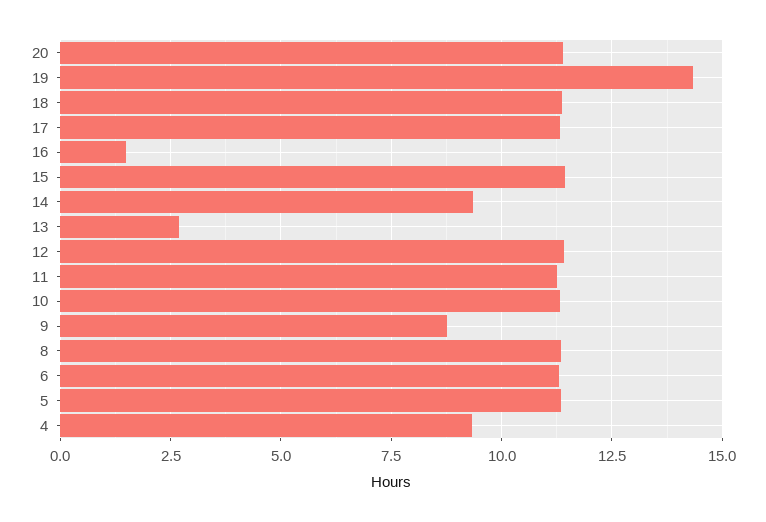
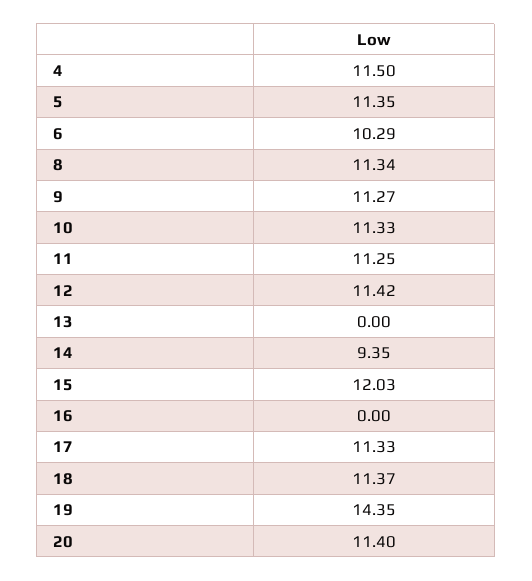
  {
    "20": 11.4,
    "19": 14.35,
    "18": 11.37,
    "17": 11.33,
-   "16": 1.5,
+   "16": 0,
-   "15": 11.5,
+   "15": 12.03,
    "14": 9.35,
-   "13": 2.75,
+   "13": 0,
    "12": 11.42,
    "11": 11.25,
    "10": 11.33,
-   "9": 8.75,
+   "9": 11.27,
    "8": 11.34,
-   "6": 11.25,
+   "6": 10.29,
    "5": 11.35,
-   "4": 9.25
+   "4": 11.5
  }

